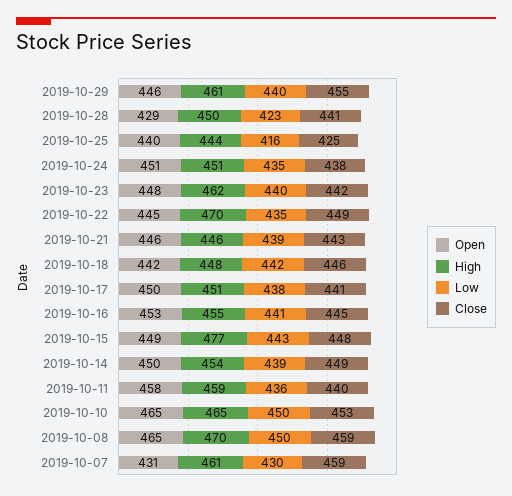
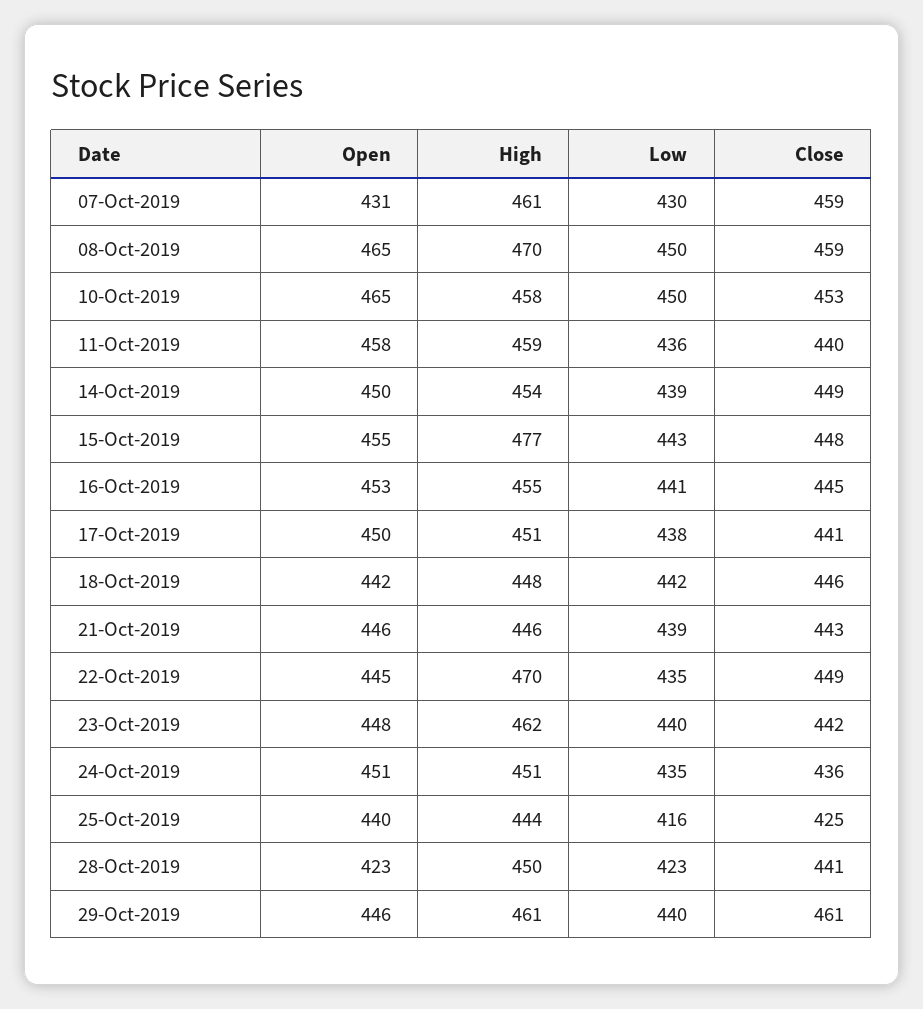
  {
    "Open": {
      "2019-10-29": 446,
-     "2019-10-28": 429,
+     "2019-10-28": 423,
      "2019-10-25": 440,
      "2019-10-24": 451,
      "2019-10-23": 448,
      "2019-10-22": 445,
      "2019-10-21": 446,
      "2019-10-18": 442,
      "2019-10-17": 450,
      "2019-10-16": 453,
-     "2019-10-15": 449,
+     "2019-10-15": 455,
      "2019-10-14": 450,
      "2019-10-11": 458,
      "2019-10-10": 465,
      "2019-10-08": 465,
      "2019-10-07": 431
    },
    "High": {
      "2019-10-29": 461,
      "2019-10-28": 450,
      "2019-10-25": 444,
      "2019-10-24": 451,
      "2019-10-23": 462,
      "2019-10-22": 470,
      "2019-10-21": 446,
      "2019-10-18": 448,
      "2019-10-17": 451,
      "2019-10-16": 455,
      "2019-10-15": 477,
      "2019-10-14": 454,
      "2019-10-11": 459,
-     "2019-10-10": 465,
+     "2019-10-10": 458,
      "2019-10-08": 470,
      "2019-10-07": 461
    },
    "Low": {
      "2019-10-29": 440,
      "2019-10-28": 423,
      "2019-10-25": 416,
      "2019-10-24": 435,
      "2019-10-23": 440,
      "2019-10-22": 435,
      "2019-10-21": 439,
      "2019-10-18": 442,
      "2019-10-17": 438,
      "2019-10-16": 441,
      "2019-10-15": 443,
      "2019-10-14": 439,
      "2019-10-11": 436,
      "2019-10-10": 450,
      "2019-10-08": 450,
      "2019-10-07": 430
    },
    "Close": {
-     "2019-10-29": 455,
+     "2019-10-29": 461,
      "2019-10-28": 441,
      "2019-10-25": 425,
-     "2019-10-24": 438,
+     "2019-10-24": 436,
      "2019-10-23": 442,
      "2019-10-22": 449,
      "2019-10-21": 443,
      "2019-10-18": 446,
      "2019-10-17": 441,
      "2019-10-16": 445,
      "2019-10-15": 448,
      "2019-10-14": 449,
      "2019-10-11": 440,
      "2019-10-10": 453,
      "2019-10-08": 459,
      "2019-10-07": 459
    }
  }

